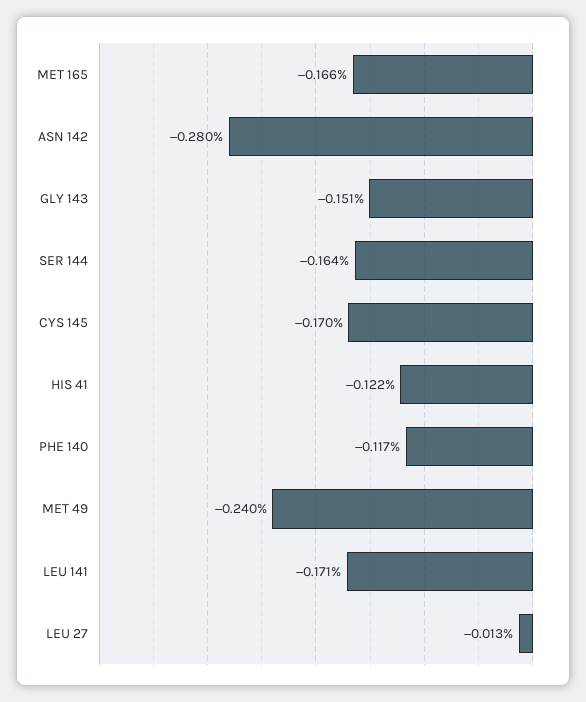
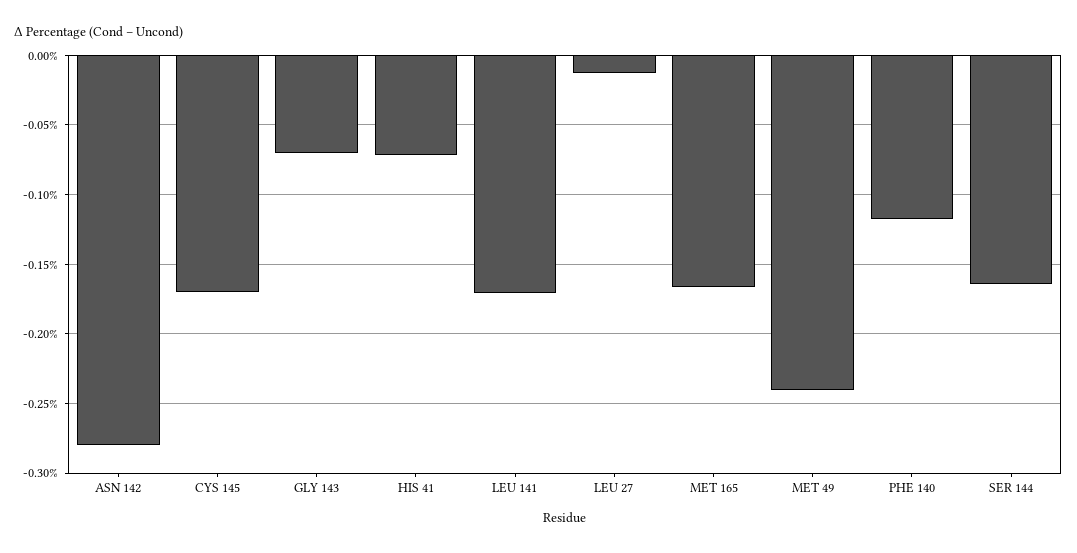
  {
    "MET 165": -0.166,
    "ASN 142": -0.28,
-   "GLY 143": -0.151,
+   "GLY 143": -0.07,
    "SER 144": -0.164,
    "CYS 145": -0.17,
-   "HIS 41": -0.122,
+   "HIS 41": -0.07,
    "PHE 140": -0.117,
    "MET 49": -0.24,
    "LEU 141": -0.171,
    "LEU 27": -0.013
  }

